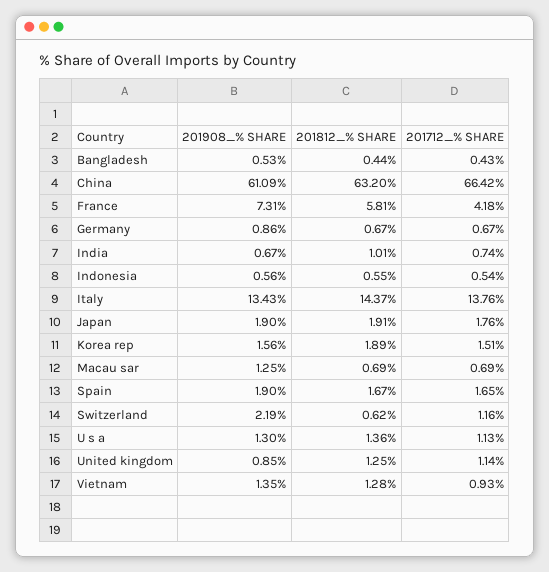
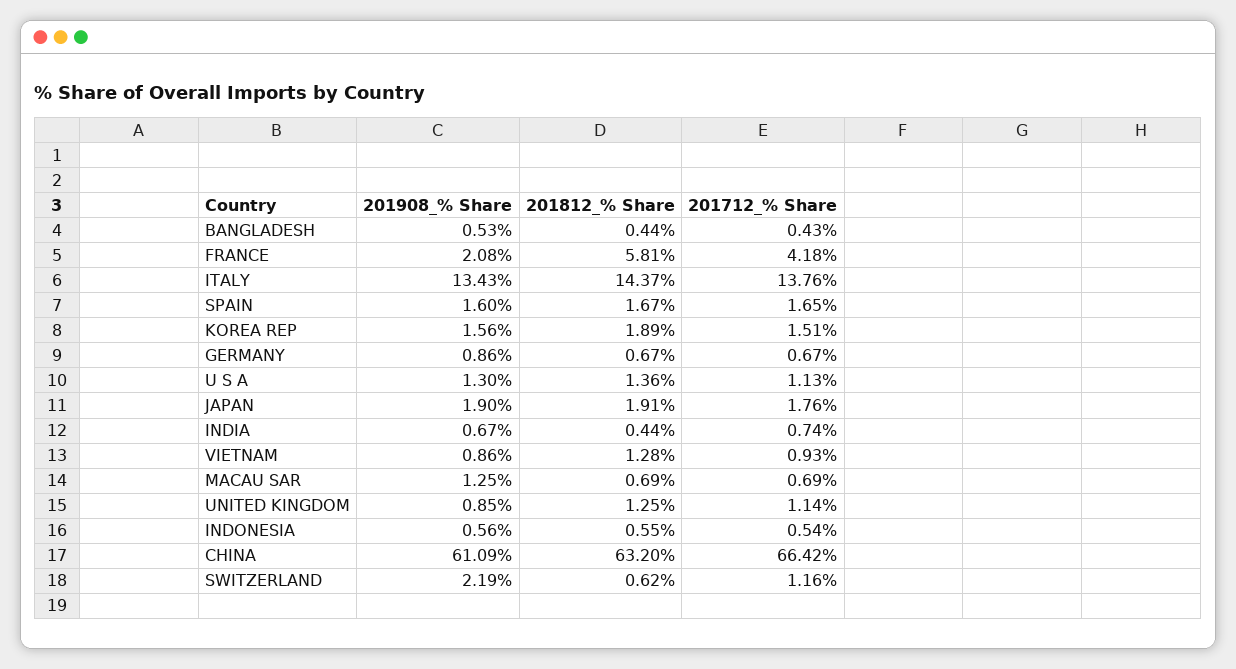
  {
    "201908_% SHARE": {
      "Bangladesh": 0.53,
      "China": 61.09,
-     "France": 7.31,
+     "France": 2.08,
      "Germany": 0.86,
      "India": 0.67,
      "Indonesia": 0.56,
      "Italy": 13.43,
      "Japan": 1.9,
      "Korea rep": 1.56,
      "Macau sar": 1.25,
-     "Spain": 1.9,
+     "Spain": 1.6,
      "Switzerland": 2.19,
      "U s a": 1.3,
      "United kingdom": 0.85,
-     "Vietnam": 1.35
+     "Vietnam": 0.86
    },
    "201812_% SHARE": {
      "Bangladesh": 0.44,
      "China": 63.2,
      "France": 5.81,
      "Germany": 0.67,
-     "India": 1.01,
+     "India": 0.44,
      "Indonesia": 0.55,
      "Italy": 14.37,
      "Japan": 1.91,
      "Korea rep": 1.89,
      "Macau sar": 0.69,
      "Spain": 1.67,
      "Switzerland": 0.62,
      "U s a": 1.36,
      "United kingdom": 1.25,
      "Vietnam": 1.28
    },
    "201712_% SHARE": {
      "Bangladesh": 0.43,
      "China": 66.42,
      "France": 4.18,
      "Germany": 0.67,
      "India": 0.74,
      "Indonesia": 0.54,
      "Italy": 13.76,
      "Japan": 1.76,
      "Korea rep": 1.51,
      "Macau sar": 0.69,
      "Spain": 1.65,
      "Switzerland": 1.16,
      "U s a": 1.13,
      "United kingdom": 1.14,
      "Vietnam": 0.93
    }
  }

